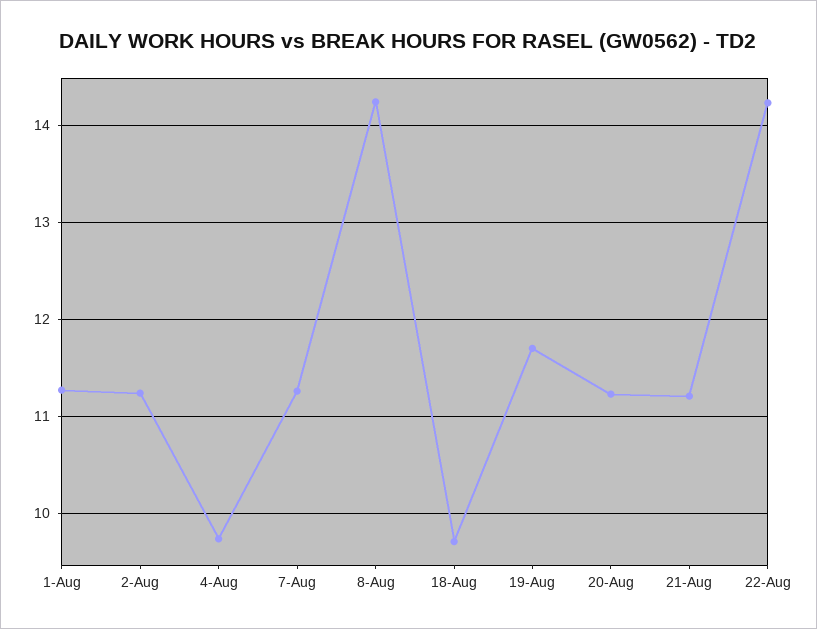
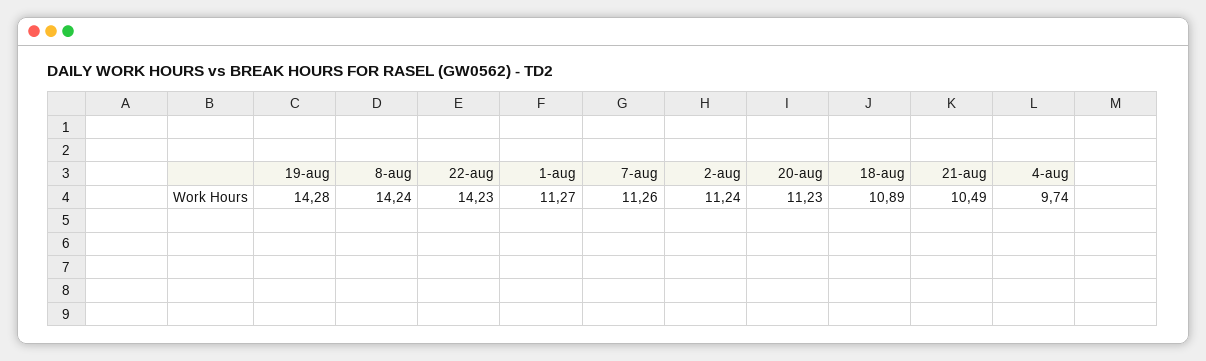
  {
    "1-Aug": 11.27,
    "2-Aug": 11.24,
    "4-Aug": 9.74,
    "7-Aug": 11.26,
    "8-Aug": 14.24,
-   "18-Aug": 9.7,
+   "18-Aug": 10.89,
-   "19-Aug": 11.7,
+   "19-Aug": 14.28,
    "20-Aug": 11.23,
-   "21-Aug": 11.2,
+   "21-Aug": 10.49,
    "22-Aug": 14.23
  }

